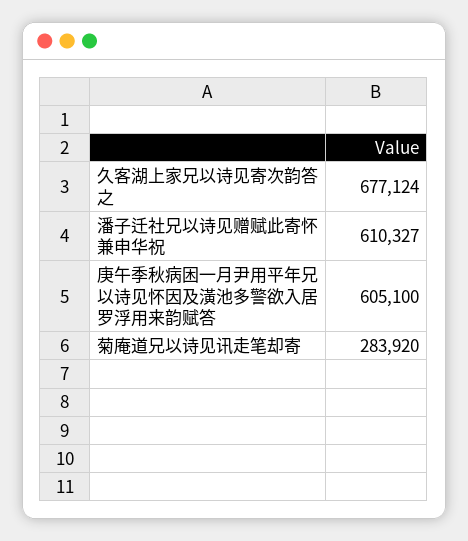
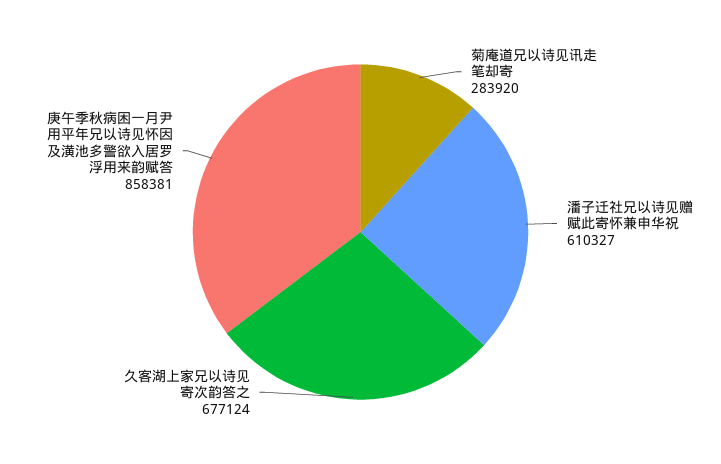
  {
    "久客湖上家兄以诗见寄次韵答之": 677124,
    "潘子迁社兄以诗见赠赋此寄怀兼申华祝": 610327,
-   "庚午季秋病困一月尹用平年兄以诗见怀因及潢池多警欲入居罗浮用来韵赋答": 605100,
+   "庚午季秋病困一月尹用平年兄以诗见怀因及潢池多警欲入居罗浮用来韵赋答": 858381,
    "菊庵道兄以诗见讯走笔却寄": 283920
  }

